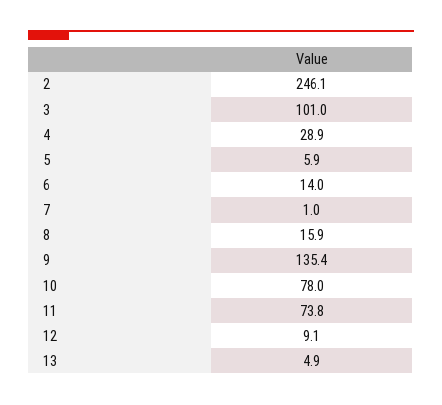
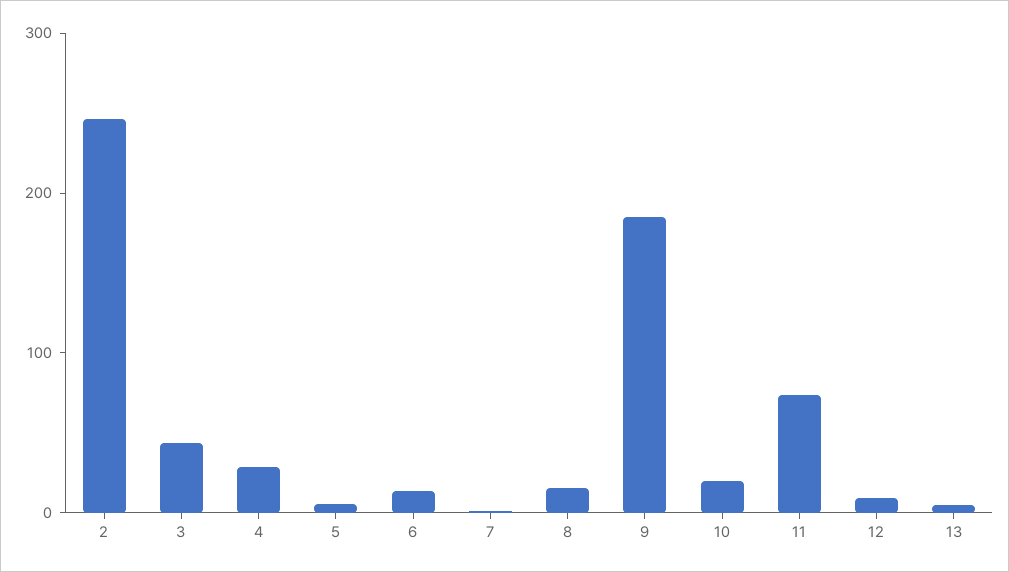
  {
    "2": 246.1,
-   "3": 101,
+   "3": 40,
    "4": 28.9,
    "5": 5.9,
    "6": 14,
    "7": 1,
    "8": 15.9,
-   "9": 135.4,
+   "9": 180,
-   "10": 78,
+   "10": 20,
    "11": 73.8,
    "12": 9.1,
    "13": 4.9
  }

